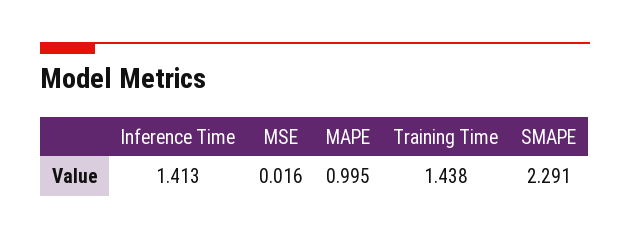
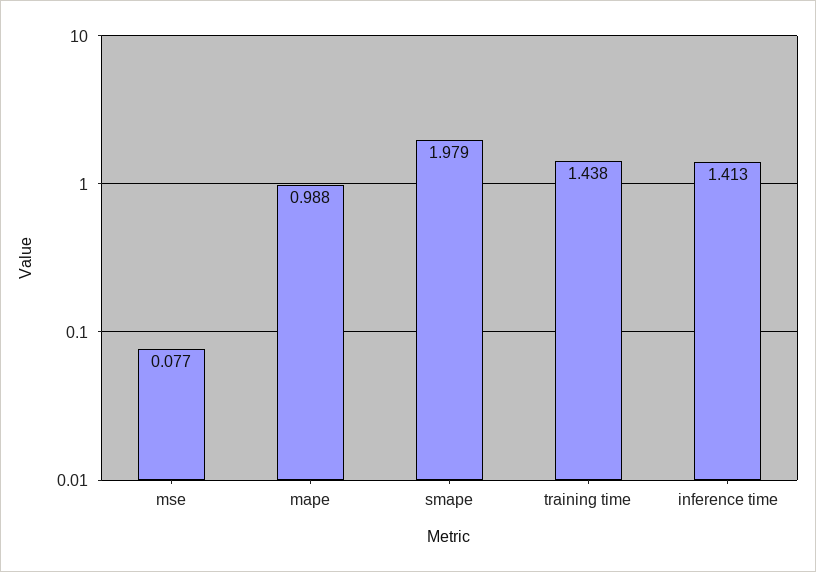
  {
    "Inference Time": 1.413,
-   "MSE": 0.016,
+   "MSE": 0.077,
-   "MAPE": 0.995,
+   "MAPE": 0.988,
    "Training Time": 1.438,
-   "SMAPE": 2.291
+   "SMAPE": 1.979
  }

